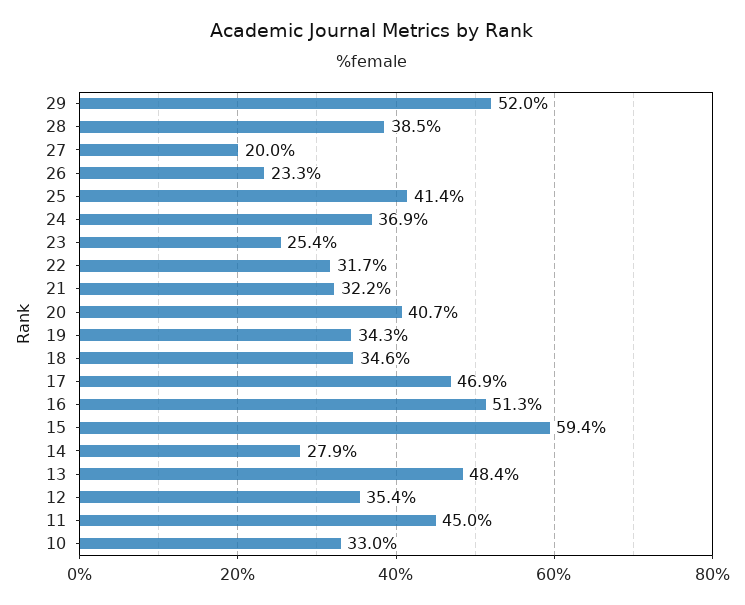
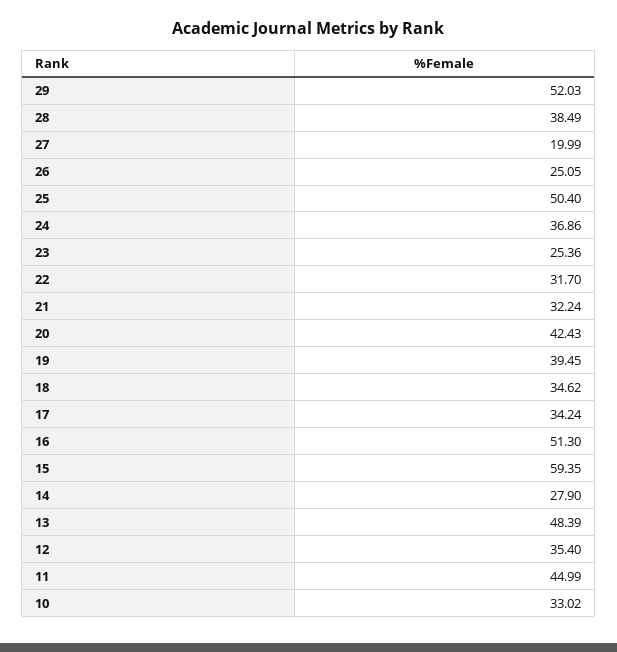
  {
    "29": 52.03,
    "28": 38.49,
    "27": 19.99,
-   "26": 23.3,
+   "26": 25.05,
-   "25": 41.4,
+   "25": 50.4,
    "24": 36.86,
    "23": 25.36,
    "22": 31.7,
    "21": 32.24,
-   "20": 40.7,
+   "20": 42.43,
-   "19": 34.3,
+   "19": 39.45,
    "18": 34.62,
-   "17": 46.9,
+   "17": 34.24,
    "16": 51.3,
    "15": 59.35,
    "14": 27.9,
    "13": 48.39,
    "12": 35.4,
    "11": 44.99,
    "10": 33.02
  }

